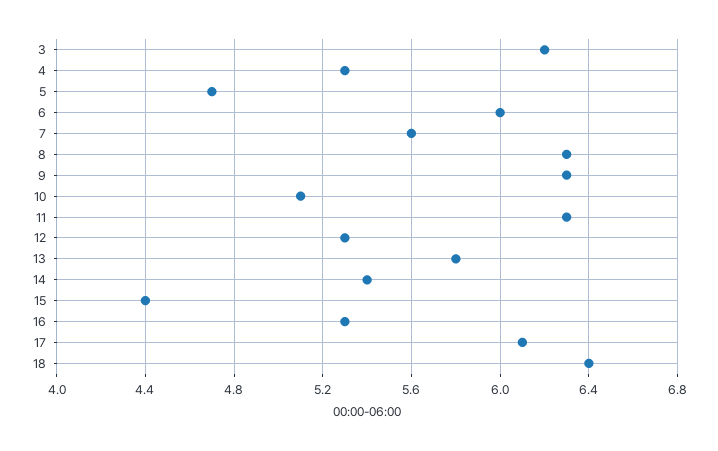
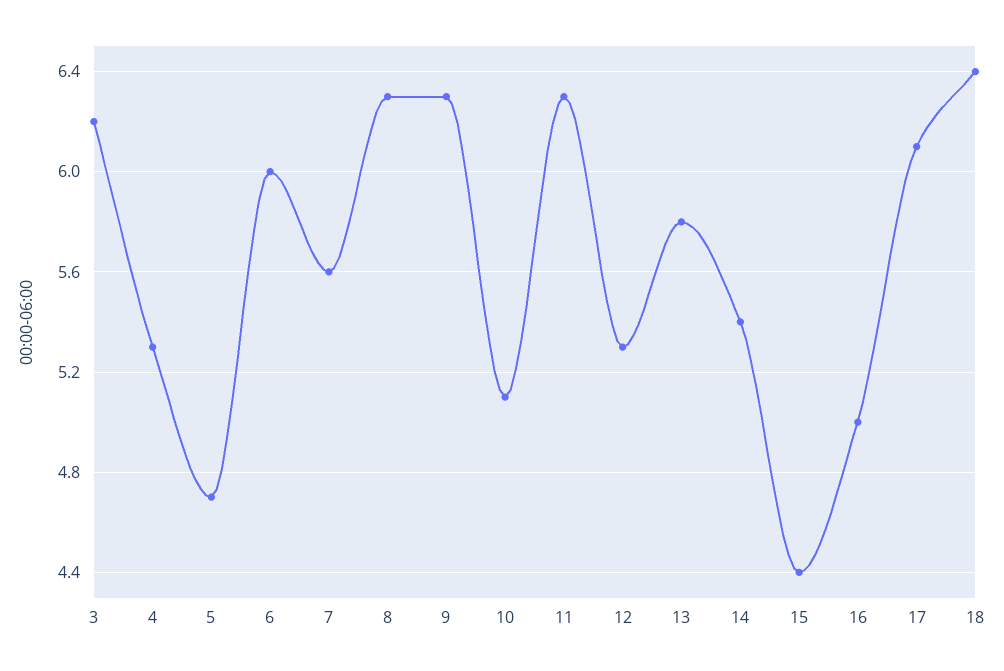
  {
    "3": 6.2,
    "4": 5.3,
    "5": 4.7,
    "6": 6,
    "7": 5.6,
    "8": 6.3,
    "9": 6.3,
    "10": 5.1,
    "11": 6.3,
    "12": 5.3,
    "13": 5.8,
    "14": 5.4,
    "15": 4.4,
-   "16": 5.3,
+   "16": 5,
    "17": 6.1,
    "18": 6.4
  }

